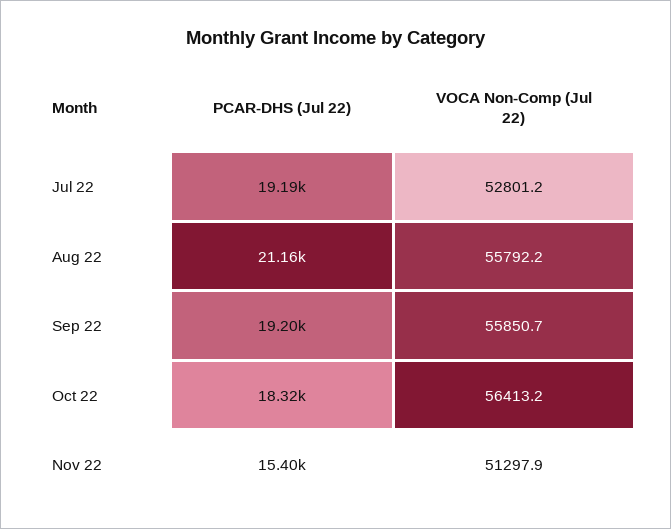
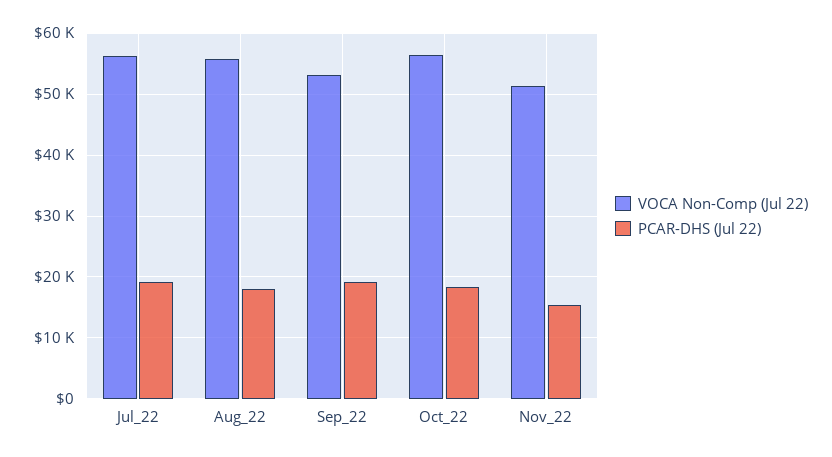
  {
    "PCAR-DHS (Jul 22)": {
      "Jul 22": 19190,
-     "Aug 22": 21160,
+     "Aug 22": 18000,
      "Sep 22": 19200,
      "Oct 22": 18320,
      "Nov 22": 15400
    },
    "VOCA Non-Comp (Jul 22)": {
-     "Jul 22": 52801.2,
+     "Jul 22": 56000,
      "Aug 22": 55792.2,
-     "Sep 22": 55850.7,
+     "Sep 22": 53000,
      "Oct 22": 56413.2,
      "Nov 22": 51297.9
    }
  }

